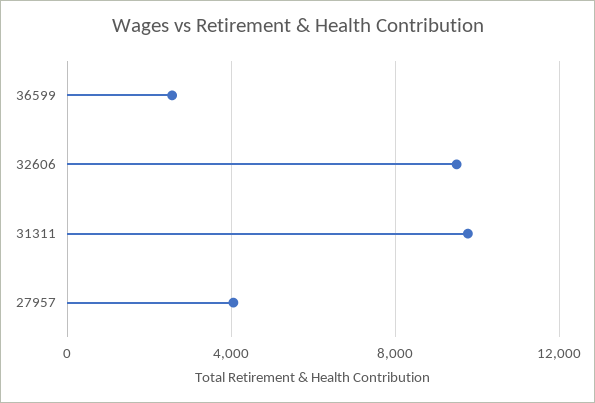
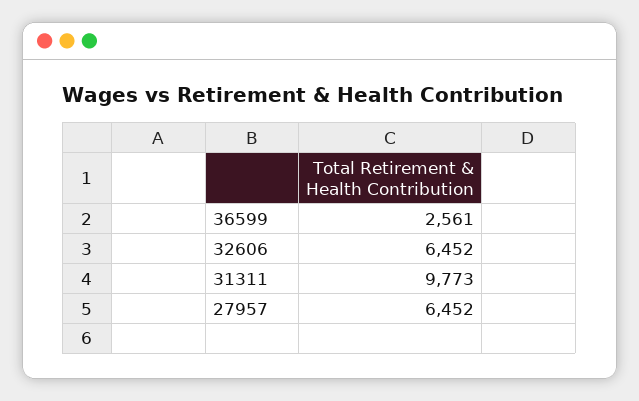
  {
    "36599": 2561,
-   "32606": 9500,
+   "32606": 6452,
    "31311": 9773,
-   "27957": 4000
+   "27957": 6452
  }

